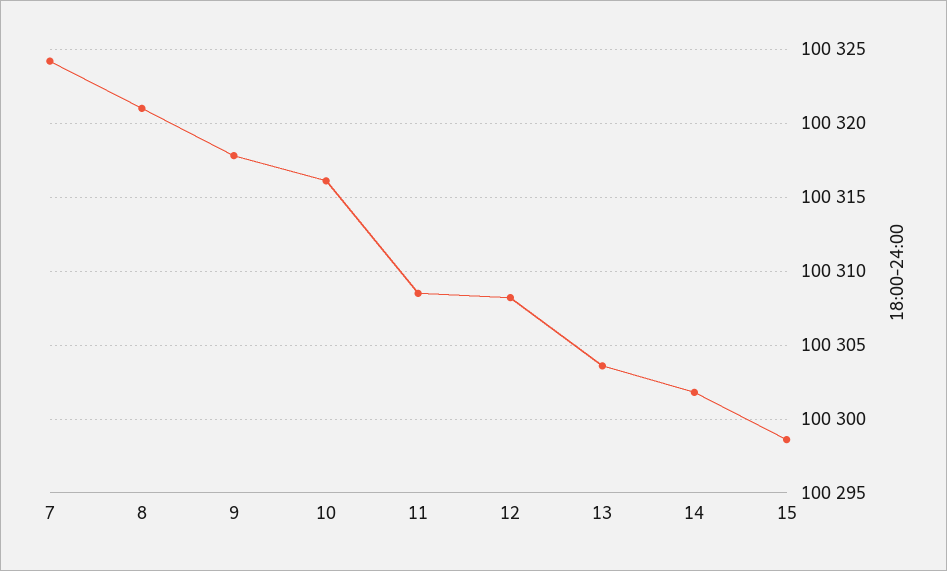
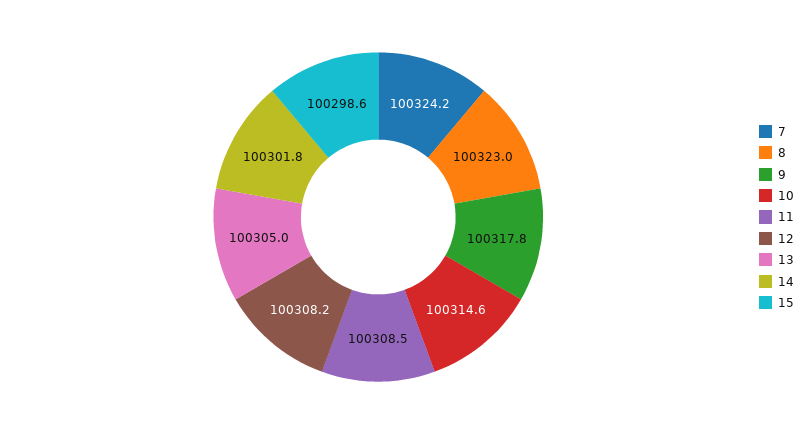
  {
    "7": 100324.2,
-   "8": 100321,
+   "8": 100323,
    "9": 100317.8,
-   "10": 100316,
+   "10": 100314.6,
    "11": 100308.5,
    "12": 100308.2,
-   "13": 100303.5,
+   "13": 100305,
    "14": 100301.8,
    "15": 100298.6
  }

